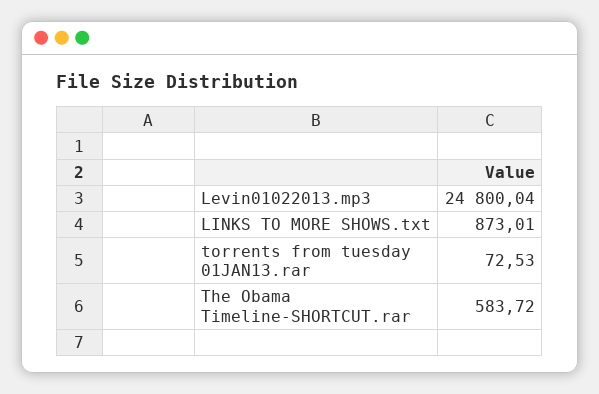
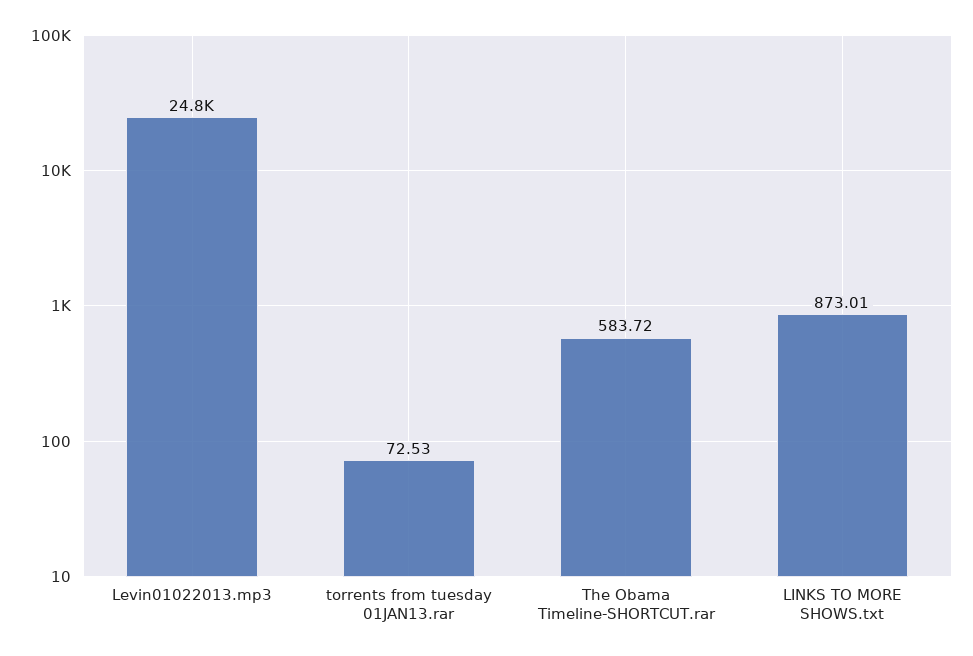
  {
-   "Levin01022013.mp3": 24800.04,
+   "Levin01022013.mp3": 24800,
    "LINKS TO MORE SHOWS.txt": 873.01,
    "torrents from tuesday 01JAN13.rar": 72.53,
    "The Obama Timeline-SHORTCUT.rar": 583.72
  }

